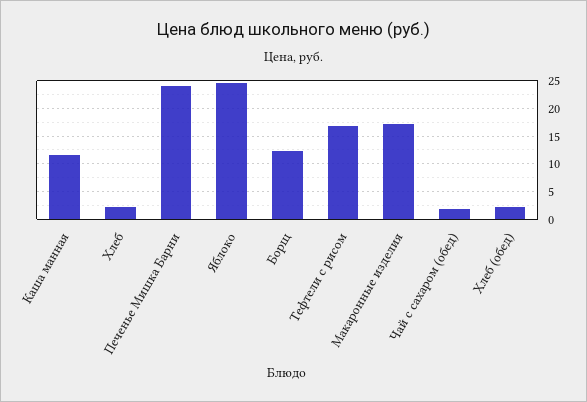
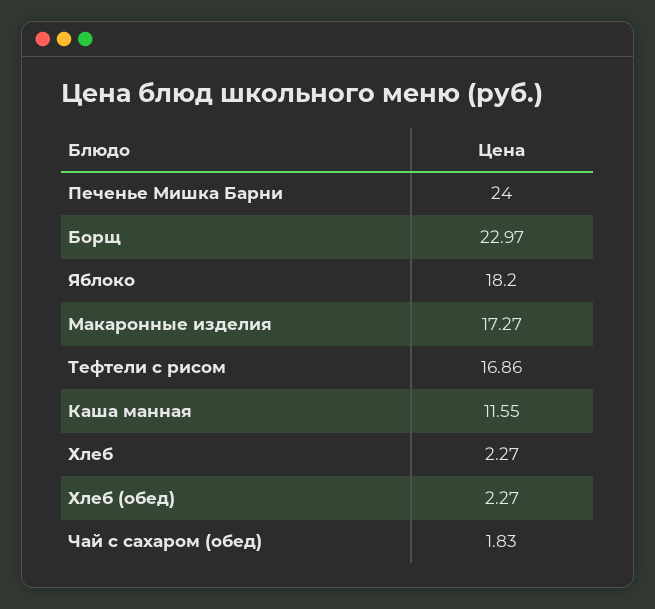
  {
    "Каша манная": 11.55,
    "Хлеб": 2.27,
    "Печенье Мишка Барни": 24,
-   "Яблоко": 25,
+   "Яблоко": 18.2,
-   "Борщ": 12.5,
+   "Борщ": 22.97,
    "Тефтели с рисом": 16.86,
    "Макаронные изделия": 17.27,
    "Чай с сахаром (обед)": 1.83,
    "Хлеб (обед)": 2.27
  }

